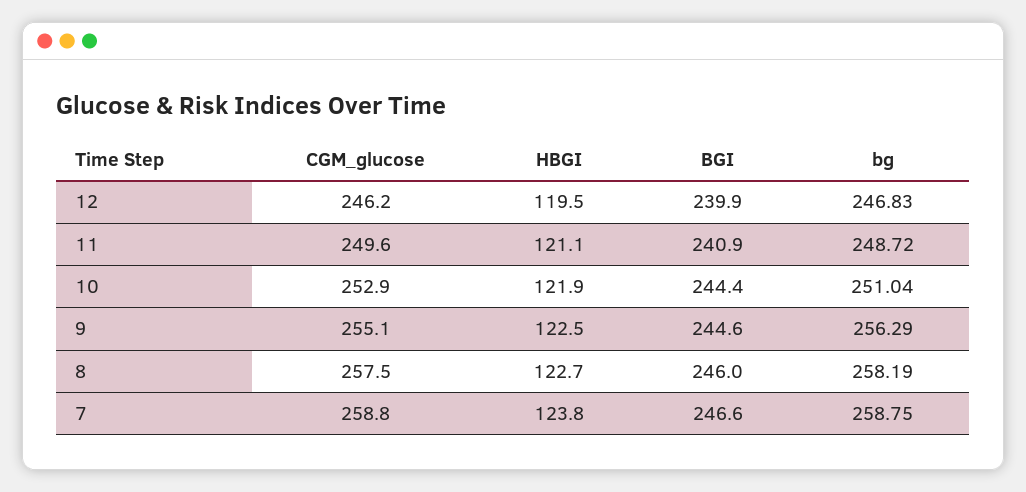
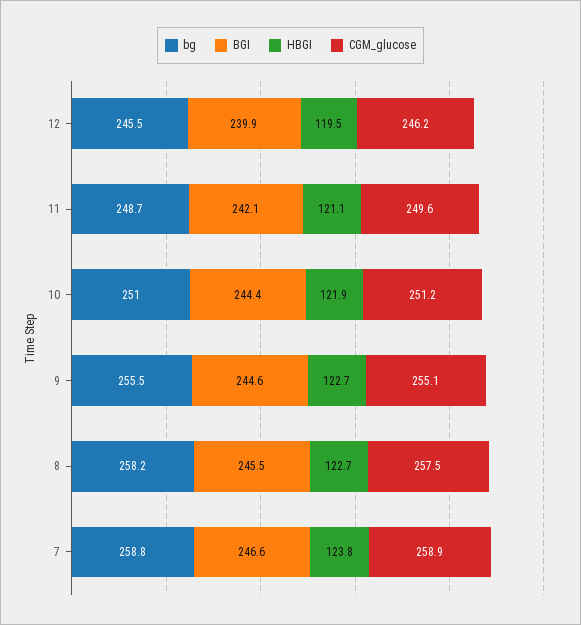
  {
    "CGM_glucose": {
      "12": 246.2,
      "11": 249.6,
-     "10": 252.9,
+     "10": 251.2,
      "9": 255.1,
      "8": 257.5,
-     "7": 258.8
+     "7": 258.9
    },
    "HBGI": {
      "12": 119.5,
      "11": 121.1,
      "10": 121.9,
-     "9": 122.5,
+     "9": 122.7,
      "8": 122.7,
      "7": 123.8
    },
    "BGI": {
      "12": 239.9,
-     "11": 240.9,
+     "11": 242.1,
      "10": 244.4,
      "9": 244.6,
-     "8": 246,
+     "8": 245.5,
      "7": 246.6
    },
    "bg": {
-     "12": 246.83,
+     "12": 245.5,
      "11": 248.72,
      "10": 251.04,
-     "9": 256.29,
+     "9": 255.5,
      "8": 258.19,
      "7": 258.75
    }
  }

